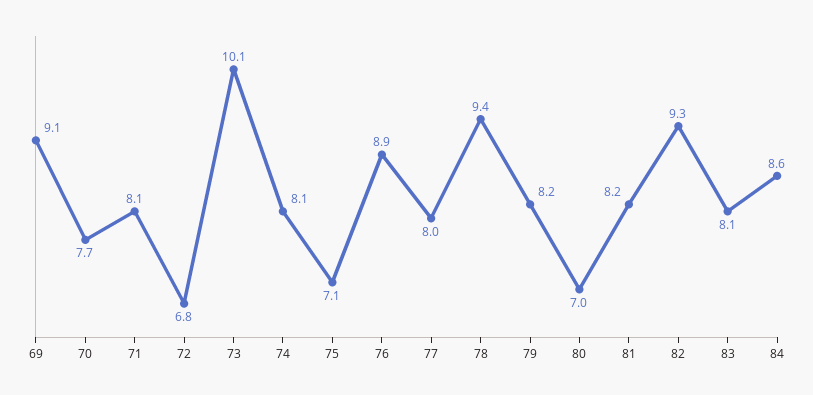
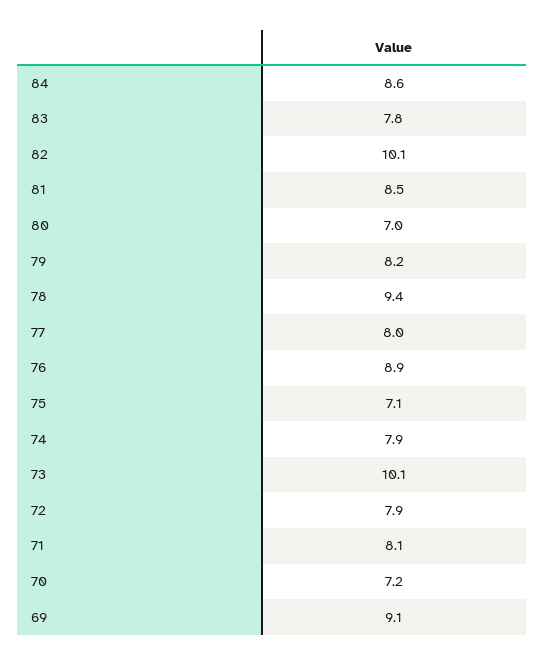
  {
    "69": 9.1,
-   "70": 7.7,
+   "70": 7.2,
    "71": 8.1,
-   "72": 6.8,
+   "72": 7.9,
    "73": 10.1,
-   "74": 8.1,
+   "74": 7.9,
    "75": 7.1,
    "76": 8.9,
    "77": 8,
    "78": 9.4,
    "79": 8.2,
    "80": 7,
-   "81": 8.2,
+   "81": 8.5,
-   "82": 9.3,
+   "82": 10.1,
-   "83": 8.1,
+   "83": 7.8,
    "84": 8.6
  }

